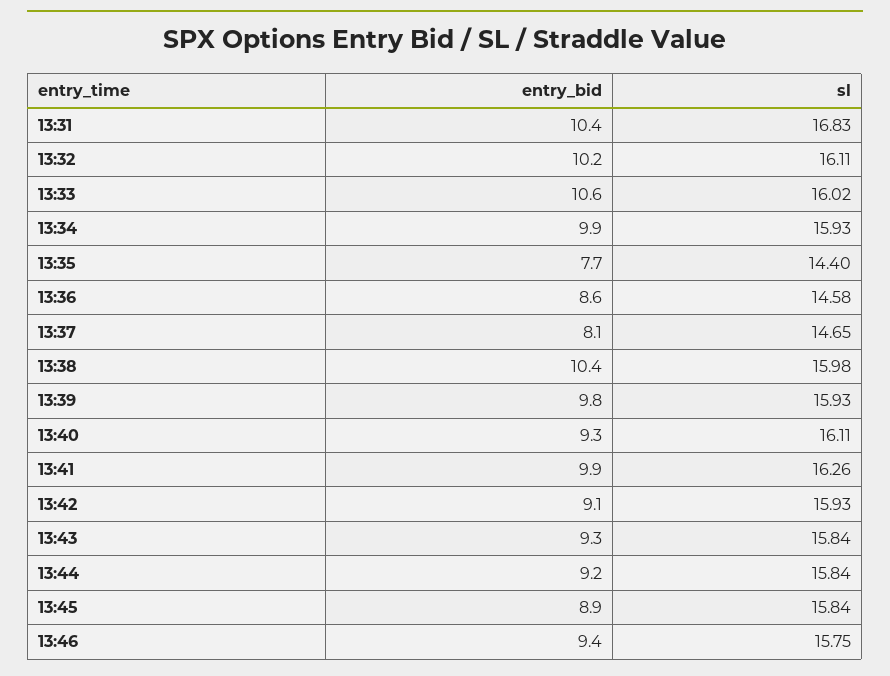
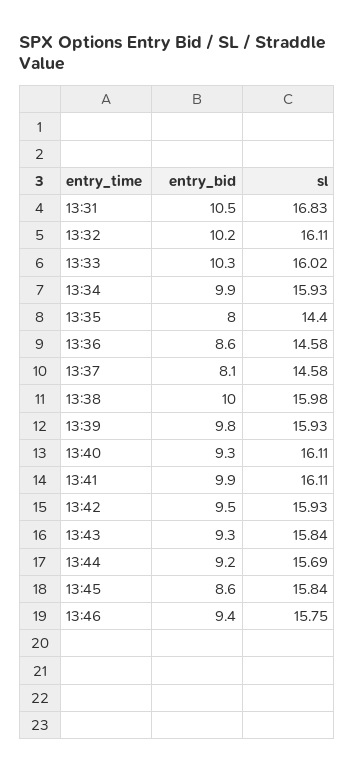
  {
    "entry_bid": {
-     "13:31": 10.4,
+     "13:31": 10.5,
      "13:32": 10.2,
-     "13:33": 10.6,
+     "13:33": 10.3,
      "13:34": 9.9,
-     "13:35": 7.7,
+     "13:35": 8,
      "13:36": 8.6,
      "13:37": 8.1,
-     "13:38": 10.4,
+     "13:38": 10,
      "13:39": 9.8,
      "13:40": 9.3,
      "13:41": 9.9,
-     "13:42": 9.1,
+     "13:42": 9.5,
      "13:43": 9.3,
      "13:44": 9.2,
-     "13:45": 8.9,
+     "13:45": 8.6,
      "13:46": 9.4
    },
    "sl": {
      "13:31": 16.83,
      "13:32": 16.11,
      "13:33": 16.02,
      "13:34": 15.93,
      "13:35": 14.4,
      "13:36": 14.58,
-     "13:37": 14.65,
+     "13:37": 14.58,
      "13:38": 15.98,
      "13:39": 15.93,
      "13:40": 16.11,
-     "13:41": 16.26,
+     "13:41": 16.11,
      "13:42": 15.93,
      "13:43": 15.84,
-     "13:44": 15.84,
+     "13:44": 15.69,
      "13:45": 15.84,
      "13:46": 15.75
    }
  }

